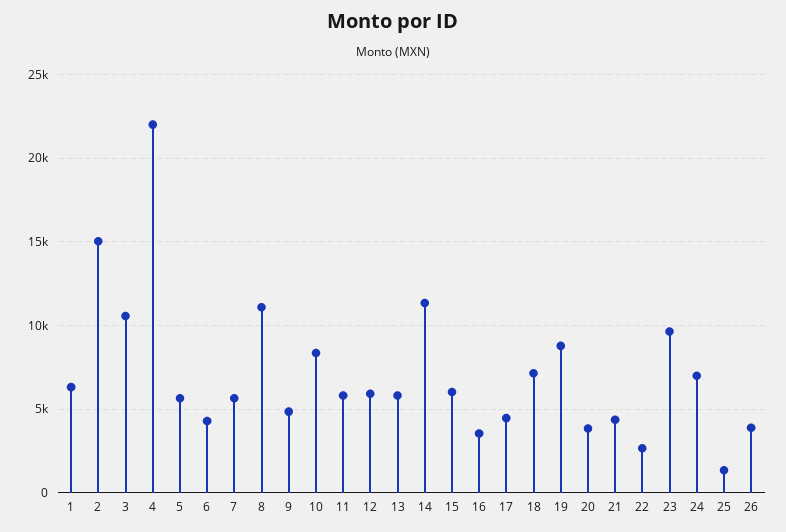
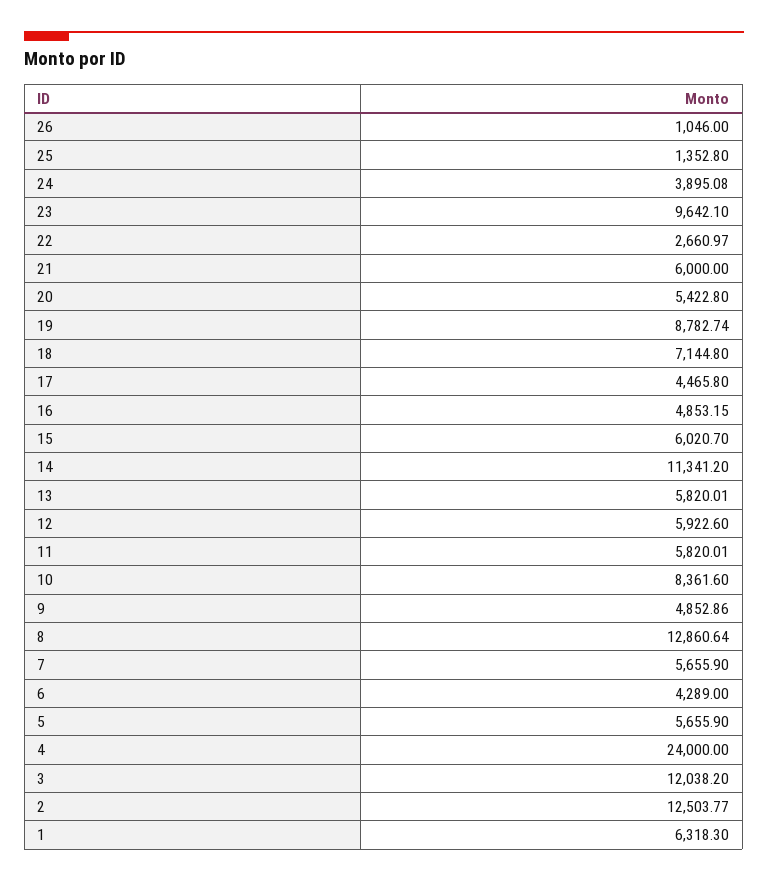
  {
    "1": 6318.3,
-   "2": 15000,
+   "2": 12503.77,
-   "3": 10500,
+   "3": 12038.2,
-   "4": 22000,
+   "4": 24000,
    "5": 5655.9,
    "6": 4289,
    "7": 5655.9,
-   "8": 11000,
+   "8": 12860.64,
    "9": 4852.86,
    "10": 8361.6,
    "11": 5820.01,
    "12": 5922.6,
    "13": 5820.01,
    "14": 11341.2,
    "15": 6020.7,
-   "16": 3500,
+   "16": 4853.15,
    "17": 4465.8,
    "18": 7144.8,
    "19": 8782.74,
-   "20": 4000,
+   "20": 5422.8,
-   "21": 4500,
+   "21": 6000,
    "22": 2660.97,
    "23": 9642.1,
-   "24": 7000,
+   "24": 3895.08,
    "25": 1352.8,
-   "26": 4000
+   "26": 1046
  }

